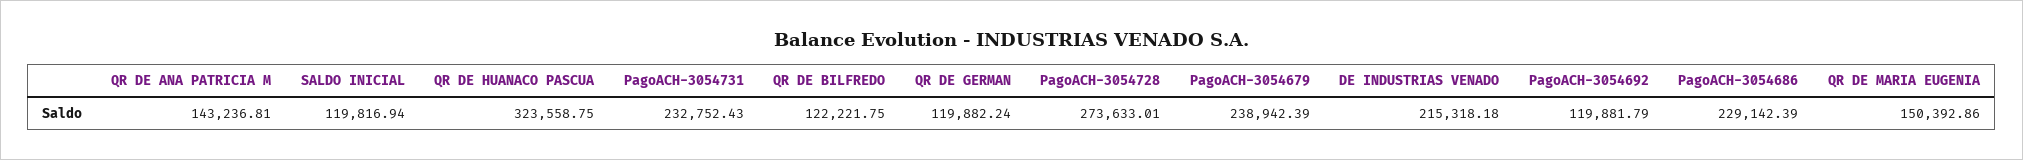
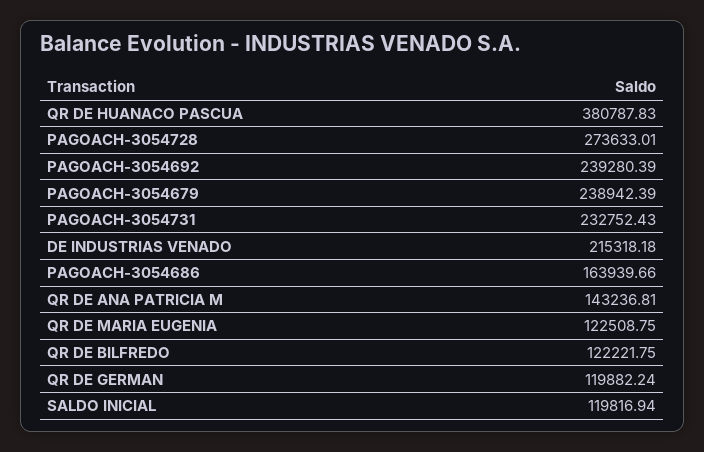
  {
    "QR DE ANA PATRICIA M": 143236.81,
    "SALDO INICIAL": 119816.94,
-   "QR DE HUANACO PASCUA": 323558.75,
+   "QR DE HUANACO PASCUA": 380787.83,
    "PagoACH-3054731": 232752.43,
    "QR DE BILFREDO": 122221.75,
    "QR DE GERMAN": 119882.24,
    "PagoACH-3054728": 273633.01,
    "PagoACH-3054679": 238942.39,
    "DE INDUSTRIAS VENADO": 215318.18,
-   "PagoACH-3054692": 119881.79,
+   "PagoACH-3054692": 239280.39,
-   "PagoACH-3054686": 229142.39,
+   "PagoACH-3054686": 163939.66,
-   "QR DE MARIA EUGENIA": 150392.86
+   "QR DE MARIA EUGENIA": 122508.75
  }

